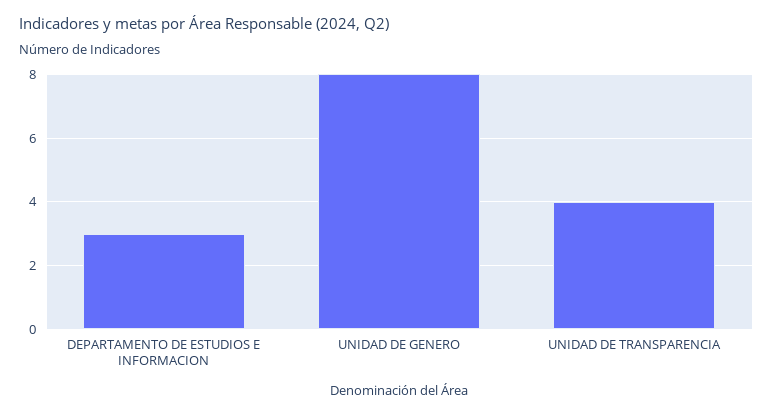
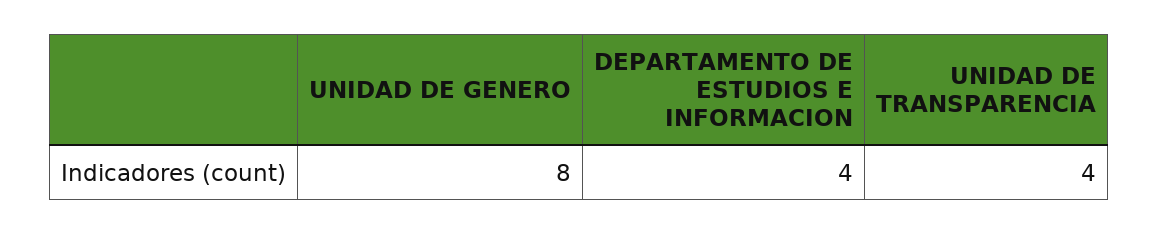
  {
-   "DEPARTAMENTO DE ESTUDIOS E INFORMACION": 3,
+   "DEPARTAMENTO DE ESTUDIOS E INFORMACION": 4,
    "UNIDAD DE GENERO": 8,
    "UNIDAD DE TRANSPARENCIA": 4
  }

